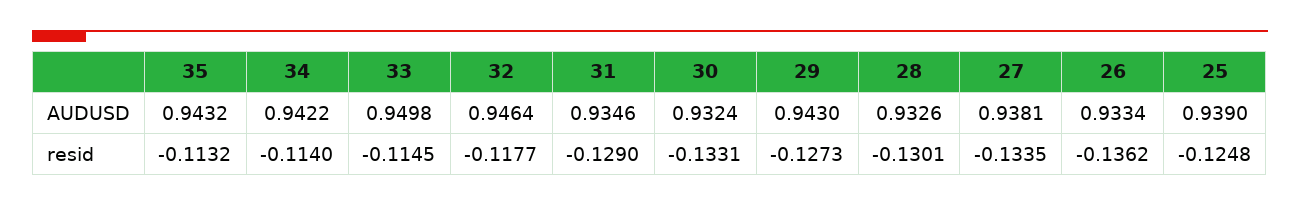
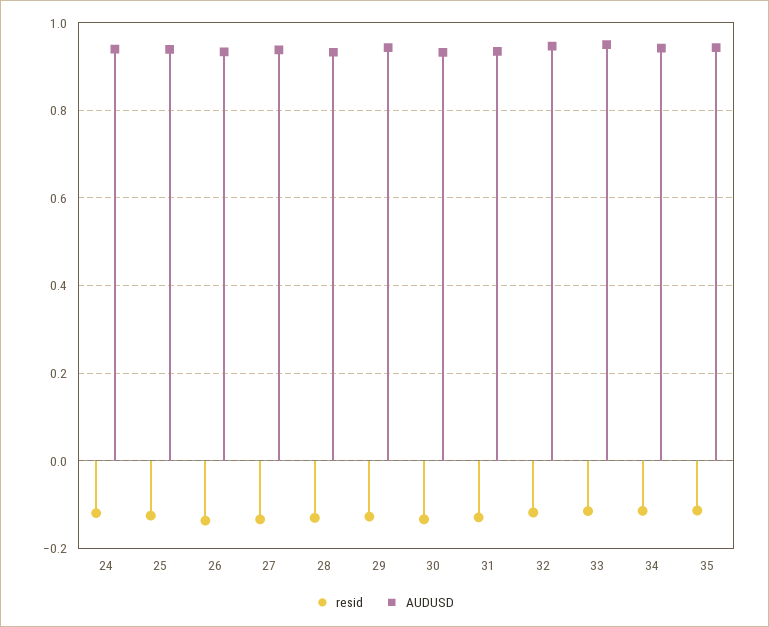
  {
    "AUDUSD": {
      "35": 0.9432,
      "34": 0.9422,
      "33": 0.9498,
      "32": 0.9464,
      "31": 0.9346,
      "30": 0.9324,
      "29": 0.943,
      "28": 0.9326,
      "27": 0.9381,
      "26": 0.9334,
-     "25": 0.939
+     "25": 0.939,
+     "24": 0.94
    },
    "resid": {
      "35": -0.1132,
      "34": -0.114,
      "33": -0.1145,
      "32": -0.1177,
      "31": -0.129,
      "30": -0.1331,
      "29": -0.1273,
      "28": -0.1301,
      "27": -0.1335,
      "26": -0.1362,
-     "25": -0.1248
+     "25": -0.1248,
+     "24": -0.12
    }
  }

